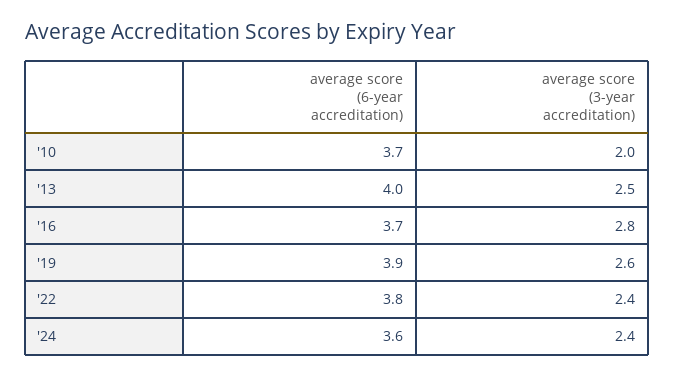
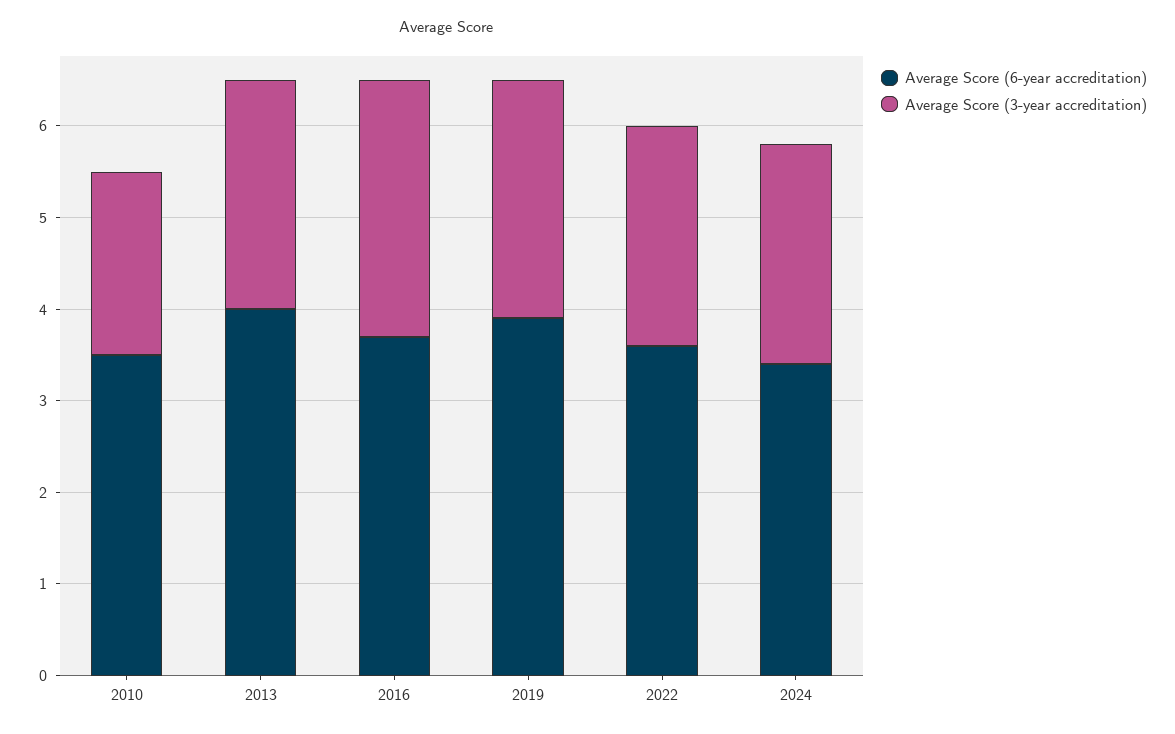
  {
    "average score (6-year accreditation)": {
-     "'10": 3.7,
+     "'10": 3.5,
      "'13": 4,
      "'16": 3.7,
      "'19": 3.9,
-     "'22": 3.8,
+     "'22": 3.6,
-     "'24": 3.6
+     "'24": 3.4
    },
    "average score (3-year accreditation)": {
      "'10": 2,
      "'13": 2.5,
      "'16": 2.8,
      "'19": 2.6,
      "'22": 2.4,
      "'24": 2.4
    }
  }

